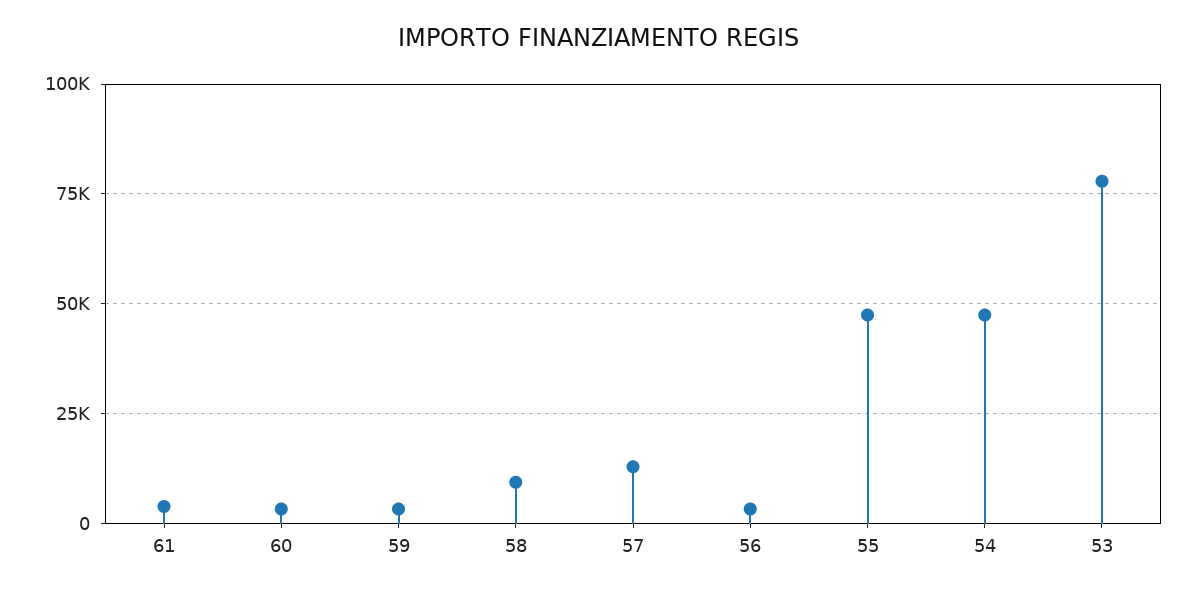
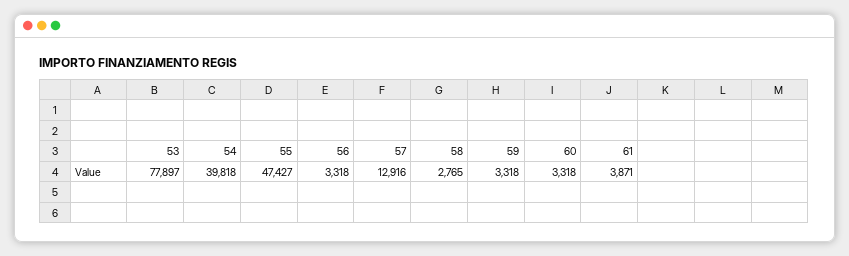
  {
    "61": 3871,
    "60": 3318,
    "59": 3318,
-   "58": 10000,
+   "58": 2765,
    "57": 12916,
    "56": 3318,
    "55": 47427,
-   "54": 47500,
+   "54": 39818,
    "53": 77897
  }

